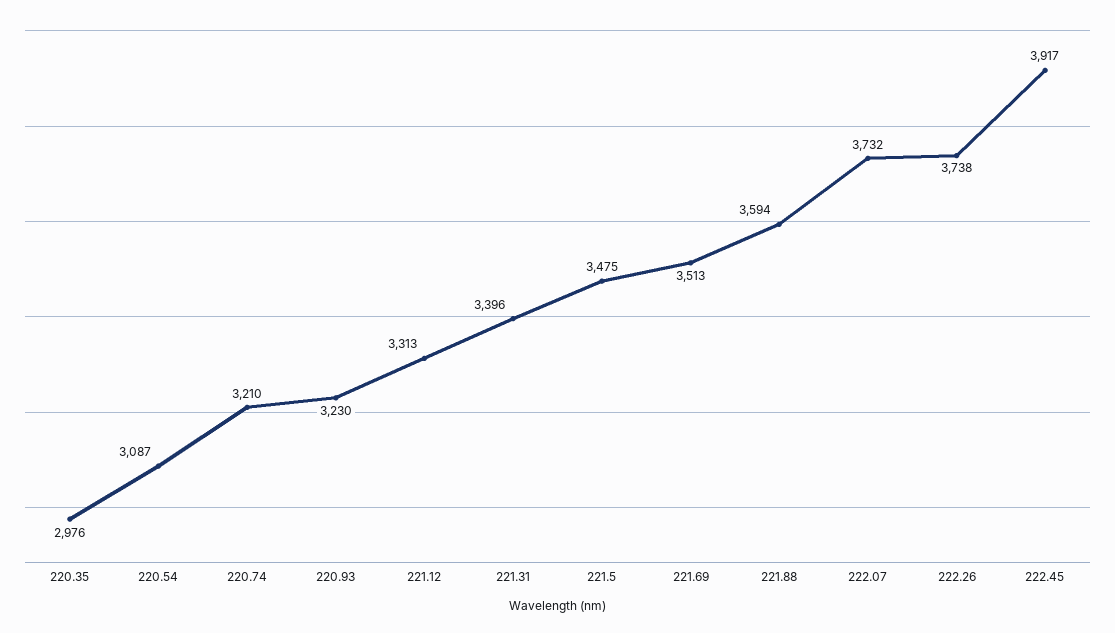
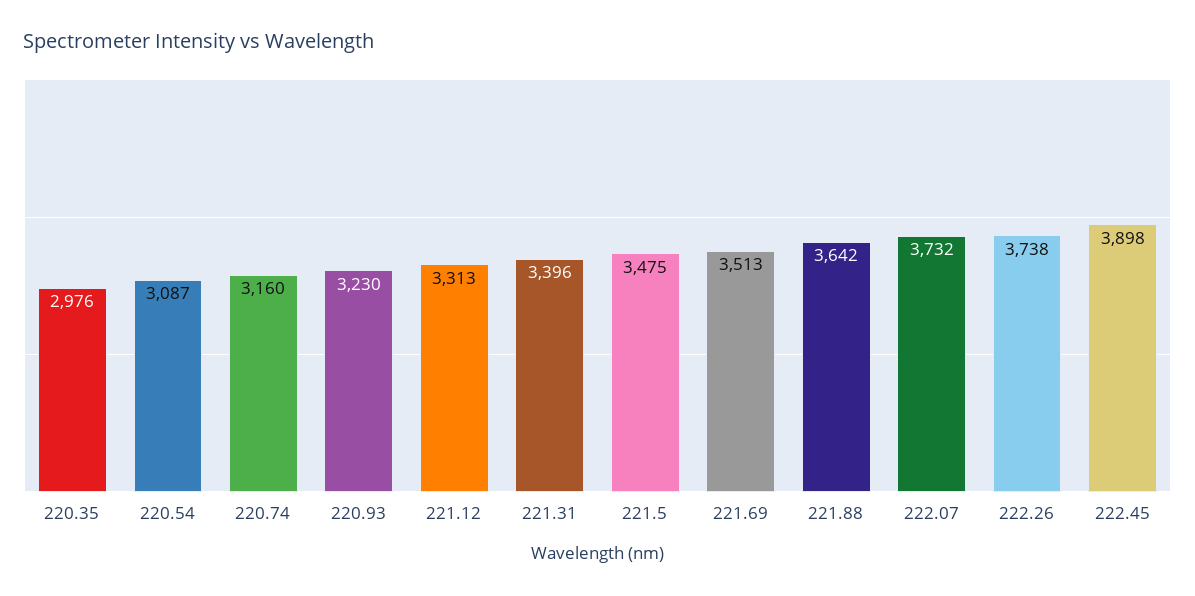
  {
    "220.35": 2976,
    "220.54": 3087,
-   "220.74": 3210,
+   "220.74": 3160,
    "220.93": 3230,
    "221.12": 3313,
    "221.31": 3396,
    "221.5": 3475,
    "221.69": 3513,
-   "221.88": 3594,
+   "221.88": 3642,
    "222.07": 3732,
    "222.26": 3738,
-   "222.45": 3917
+   "222.45": 3898
  }

